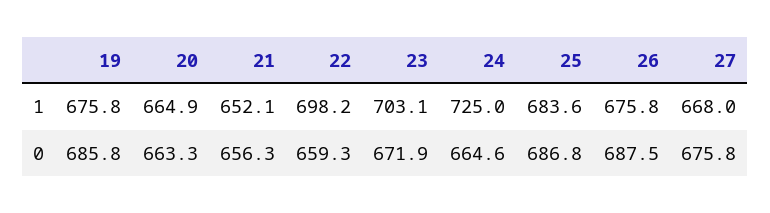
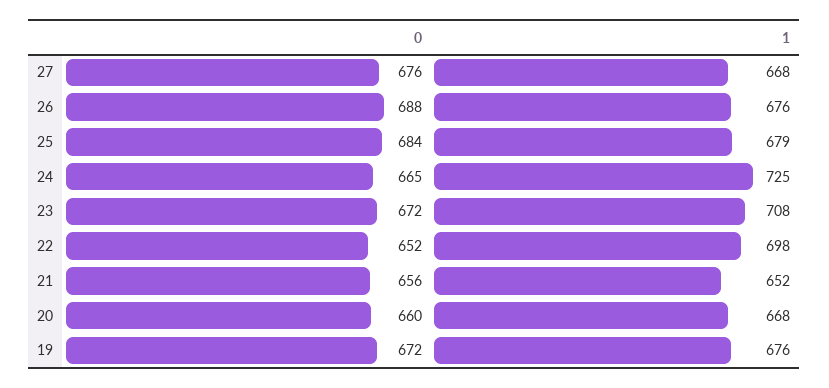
  {
    "19": {
      "1": 675.8,
-     "0": 685.8
+     "0": 672
    },
    "20": {
-     "1": 664.9,
+     "1": 668,
-     "0": 663.3
+     "0": 660
    },
    "21": {
      "1": 652.1,
      "0": 656.3
    },
    "22": {
      "1": 698.2,
-     "0": 659.3
+     "0": 652
    },
    "23": {
-     "1": 703.1,
+     "1": 708,
      "0": 671.9
    },
    "24": {
      "1": 725,
      "0": 664.6
    },
    "25": {
-     "1": 683.6,
+     "1": 679,
-     "0": 686.8
+     "0": 684
    },
    "26": {
      "1": 675.8,
      "0": 687.5
    },
    "27": {
      "1": 668,
      "0": 675.8
    }
  }

